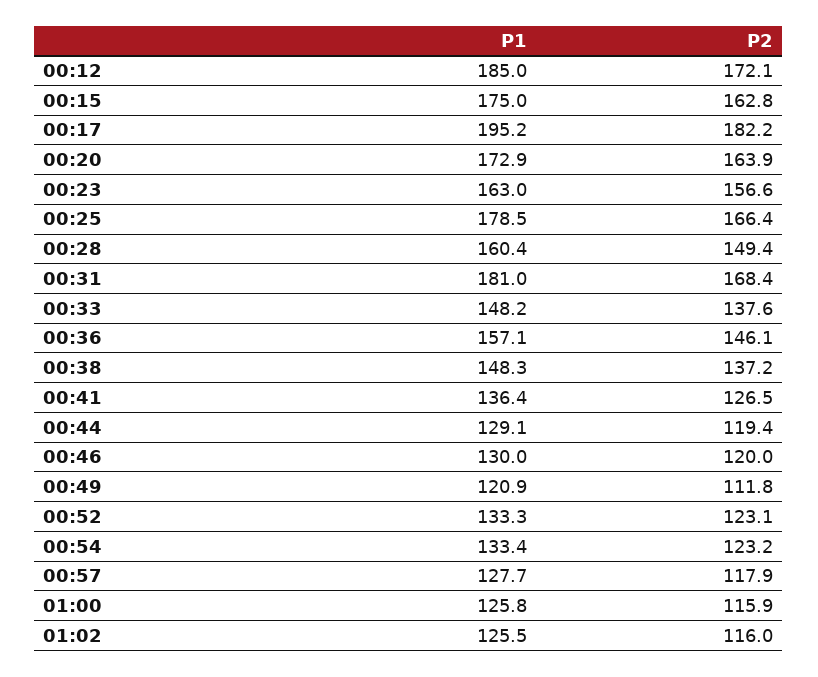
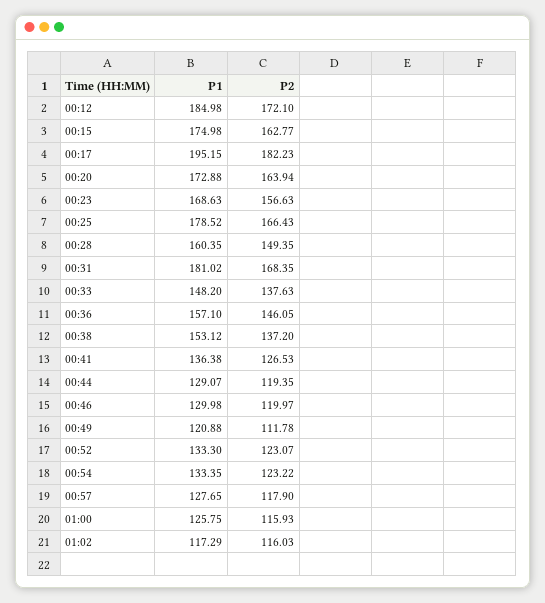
  {
    "P1": {
      "00:12": 184.98,
      "00:15": 174.98,
      "00:17": 195.15,
      "00:20": 172.88,
-     "00:23": 163,
+     "00:23": 168.63,
      "00:25": 178.52,
      "00:28": 160.35,
      "00:31": 181.02,
      "00:33": 148.2,
      "00:36": 157.1,
-     "00:38": 148.3,
+     "00:38": 153.12,
      "00:41": 136.38,
      "00:44": 129.07,
      "00:46": 129.98,
      "00:49": 120.88,
      "00:52": 133.3,
      "00:54": 133.35,
      "00:57": 127.65,
      "01:00": 125.75,
-     "01:02": 125.5
+     "01:02": 117.29
    },
    "P2": {
      "00:12": 172.1,
      "00:15": 162.77,
      "00:17": 182.23,
      "00:20": 163.94,
      "00:23": 156.63,
      "00:25": 166.43,
      "00:28": 149.35,
      "00:31": 168.35,
      "00:33": 137.63,
      "00:36": 146.05,
      "00:38": 137.2,
      "00:41": 126.53,
      "00:44": 119.35,
      "00:46": 119.97,
      "00:49": 111.78,
      "00:52": 123.07,
      "00:54": 123.22,
      "00:57": 117.9,
      "01:00": 115.93,
      "01:02": 116.03
    }
  }

